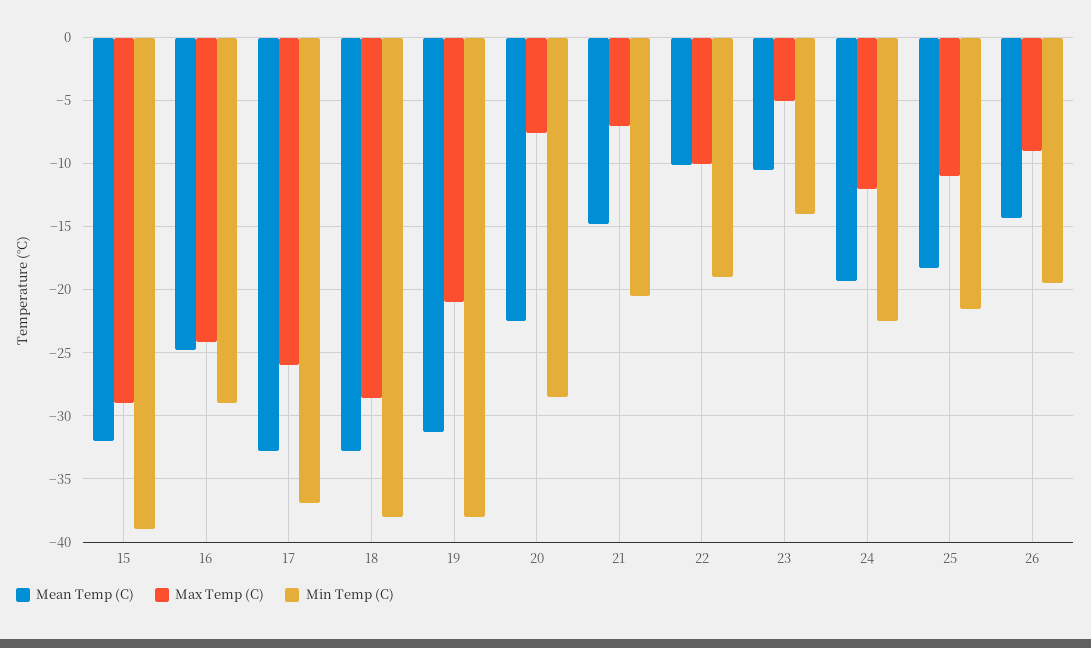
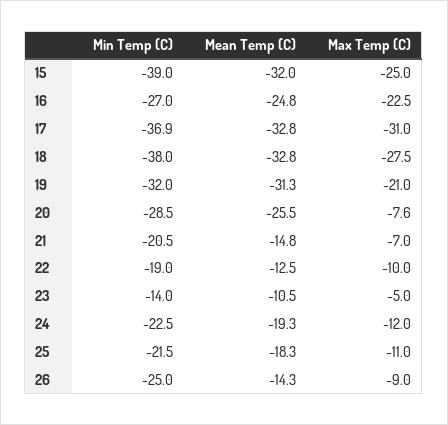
  {
    "Mean Temp (C)": {
      "15": -32,
      "16": -24.8,
      "17": -32.8,
      "18": -32.8,
      "19": -31.3,
-     "20": -22.5,
+     "20": -25.5,
      "21": -14.8,
-     "22": -10,
+     "22": -12.5,
      "23": -10.5,
      "24": -19.3,
      "25": -18.3,
      "26": -14.3
    },
    "Max Temp (C)": {
-     "15": -29,
+     "15": -25,
-     "16": -24,
+     "16": -22.5,
-     "17": -26,
+     "17": -31,
-     "18": -28.5,
+     "18": -27.5,
      "19": -21,
      "20": -7.6,
      "21": -7,
      "22": -10,
      "23": -5,
      "24": -12,
      "25": -11,
      "26": -9
    },
    "Min Temp (C)": {
      "15": -39,
-     "16": -29,
+     "16": -27,
      "17": -36.9,
      "18": -38,
-     "19": -38,
+     "19": -32,
      "20": -28.5,
      "21": -20.5,
      "22": -19,
      "23": -14,
      "24": -22.5,
      "25": -21.5,
-     "26": -19.5
+     "26": -25
    }
  }

